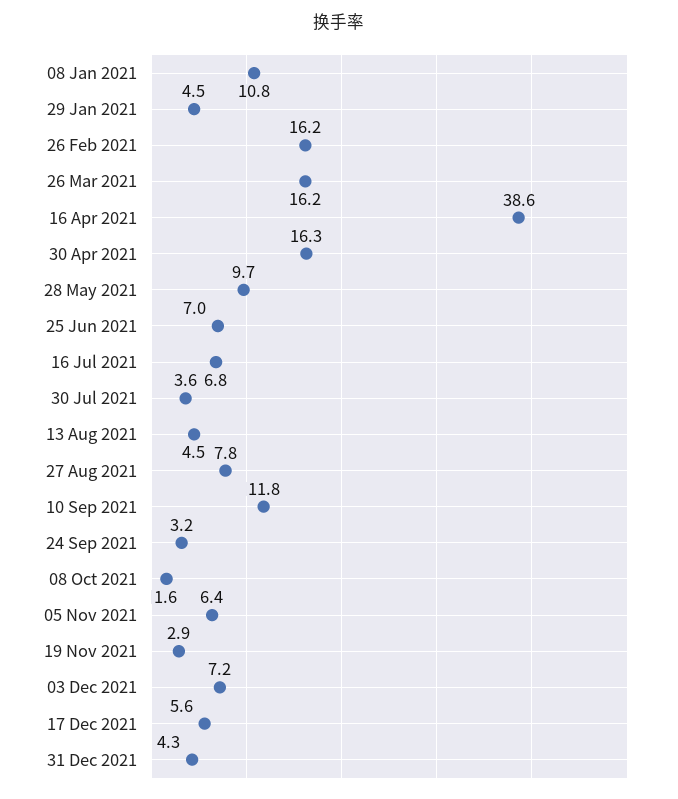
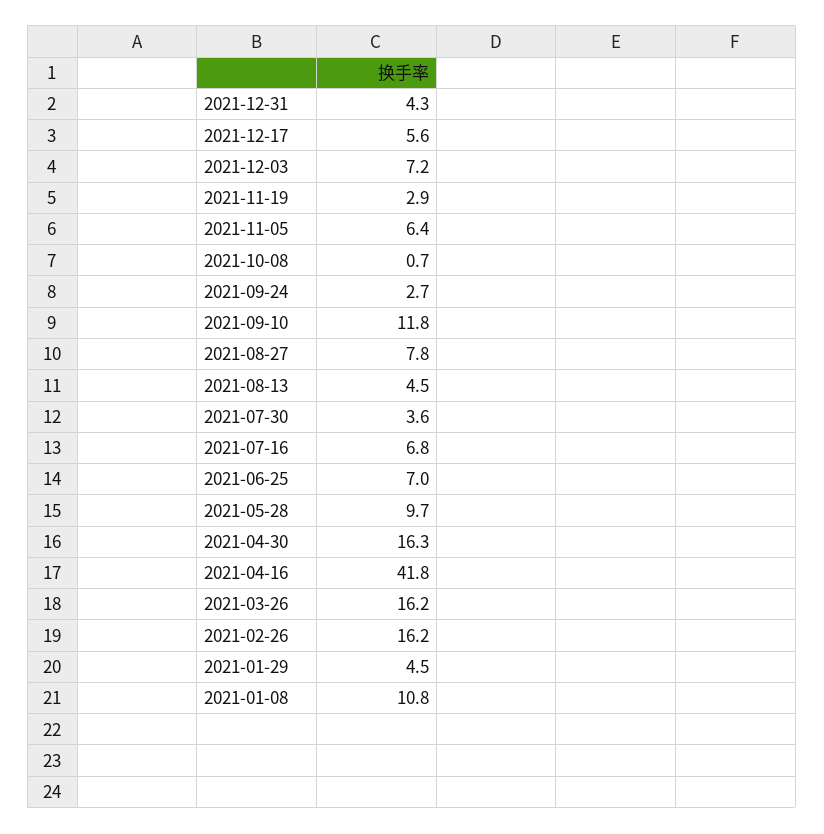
  {
    "08 Jan 2021": 10.8,
    "29 Jan 2021": 4.5,
    "26 Feb 2021": 16.2,
    "26 Mar 2021": 16.2,
-   "16 Apr 2021": 38.6,
+   "16 Apr 2021": 41.8,
    "30 Apr 2021": 16.3,
    "28 May 2021": 9.7,
    "25 Jun 2021": 7,
    "16 Jul 2021": 6.8,
    "30 Jul 2021": 3.6,
    "13 Aug 2021": 4.5,
    "27 Aug 2021": 7.8,
    "10 Sep 2021": 11.8,
-   "24 Sep 2021": 3.2,
+   "24 Sep 2021": 2.7,
-   "08 Oct 2021": 1.6,
+   "08 Oct 2021": 0.7,
    "05 Nov 2021": 6.4,
    "19 Nov 2021": 2.9,
    "03 Dec 2021": 7.2,
    "17 Dec 2021": 5.6,
    "31 Dec 2021": 4.3
  }

